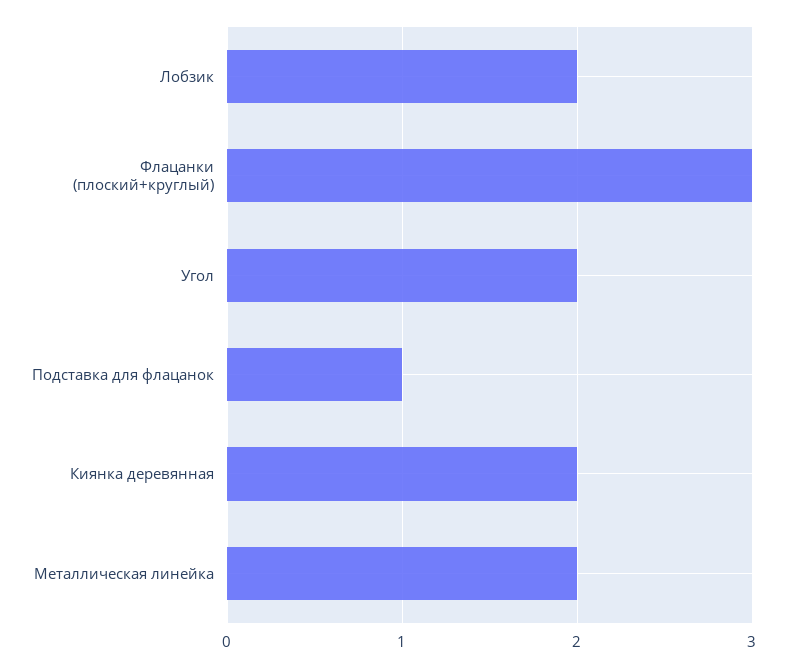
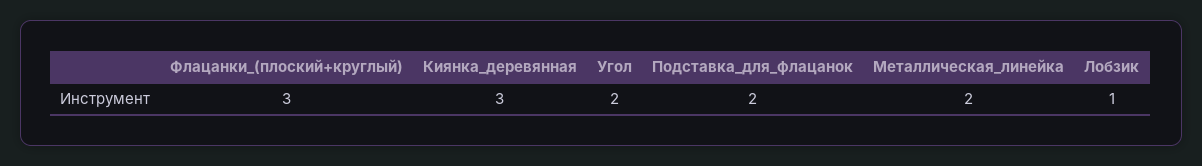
  {
-   "Лобзик": 2,
+   "Лобзик": 1,
    "Флацанки (плоский+круглый)": 3,
    "Угол": 2,
-   "Подставка для флацанок": 1,
+   "Подставка для флацанок": 2,
-   "Киянка деревянная": 2,
+   "Киянка деревянная": 3,
    "Металлическая линейка": 2
  }

